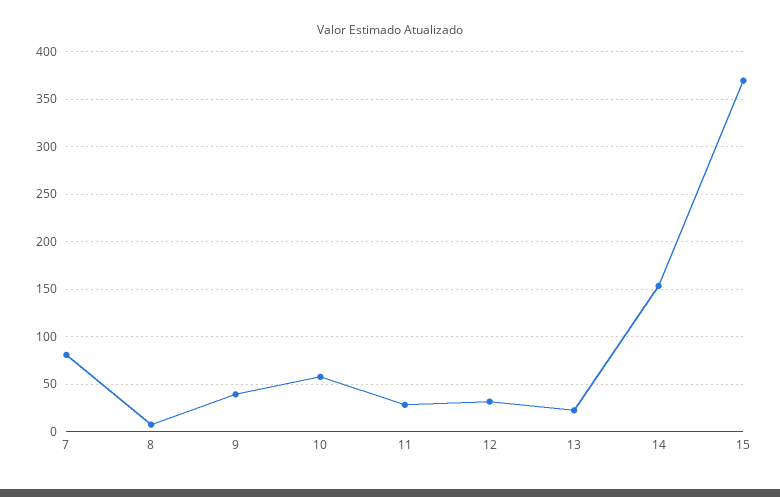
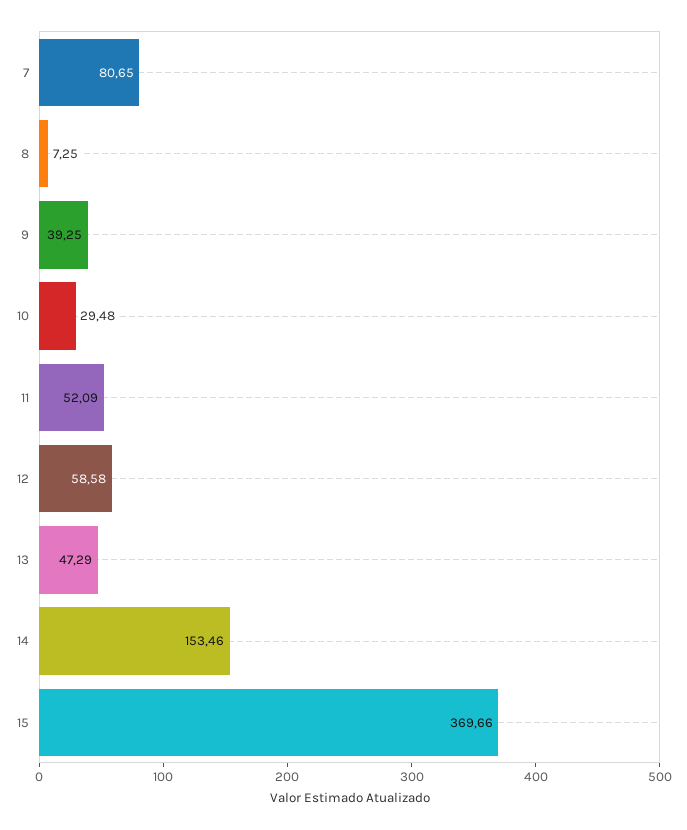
  {
    "7": 80.65,
    "8": 7.25,
    "9": 39.25,
-   "10": 60,
+   "10": 29.48,
-   "11": 30,
+   "11": 52.09,
-   "12": 30,
+   "12": 58.58,
-   "13": 20,
+   "13": 47.29,
    "14": 153.46,
    "15": 369.66
  }

